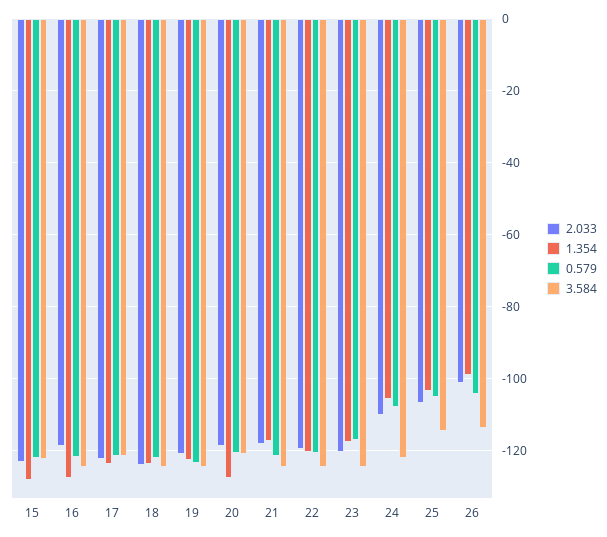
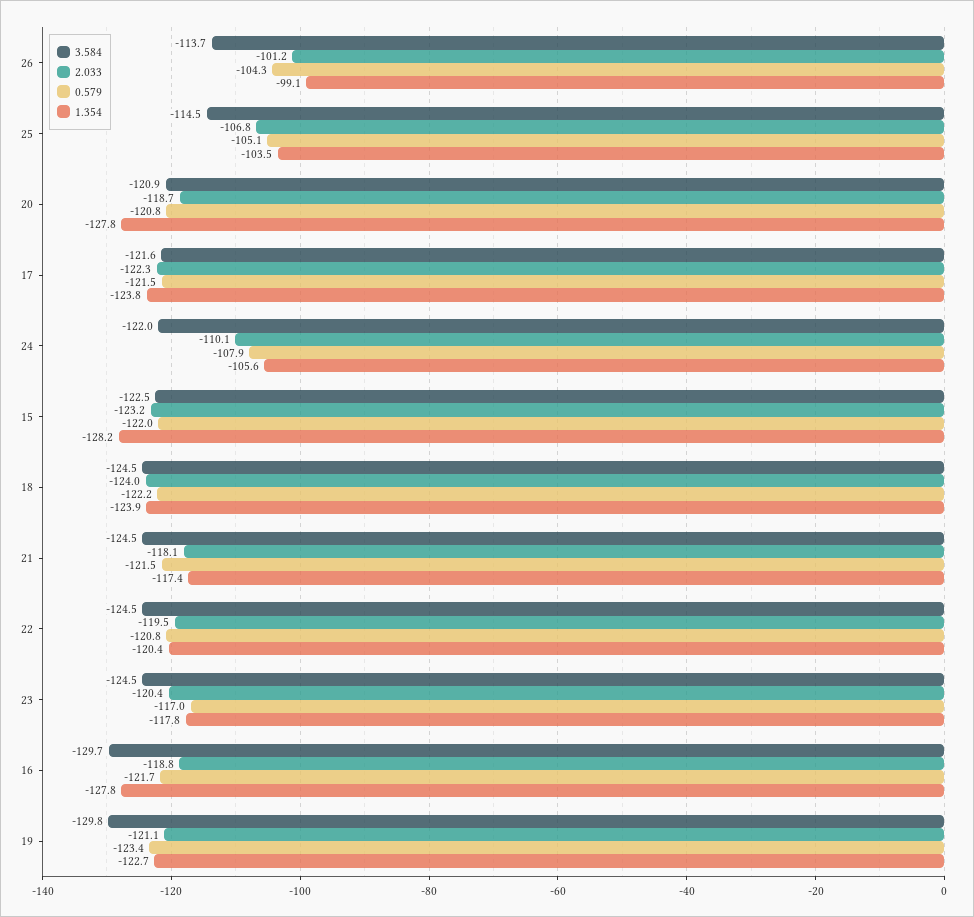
  {
    "2.033": {
      "15": -123.2,
      "16": -118.8,
      "17": -122.3,
      "18": -124,
      "19": -121.1,
      "20": -118.7,
      "21": -118.1,
      "22": -119.5,
      "23": -120.4,
      "24": -110.1,
      "25": -106.8,
      "26": -101.2
    },
    "1.354": {
      "15": -128.2,
      "16": -127.8,
      "17": -123.8,
      "18": -123.9,
      "19": -122.7,
      "20": -127.8,
      "21": -117.4,
      "22": -120.4,
      "23": -117.8,
      "24": -105.6,
      "25": -103.5,
      "26": -99.1
    },
    "0.579": {
      "15": -122,
      "16": -121.7,
      "17": -121.5,
      "18": -122.2,
      "19": -123.4,
      "20": -120.8,
      "21": -121.5,
      "22": -120.8,
      "23": -117,
      "24": -107.9,
      "25": -105.1,
      "26": -104.3
    },
    "3.584": {
      "15": -122.5,
-     "16": -124,
+     "16": -129.7,
      "17": -121.6,
      "18": -124.5,
-     "19": -124,
+     "19": -129.8,
      "20": -120.9,
      "21": -124.5,
      "22": -124.5,
      "23": -124.5,
      "24": -122,
      "25": -114.5,
      "26": -113.7
    }
  }

